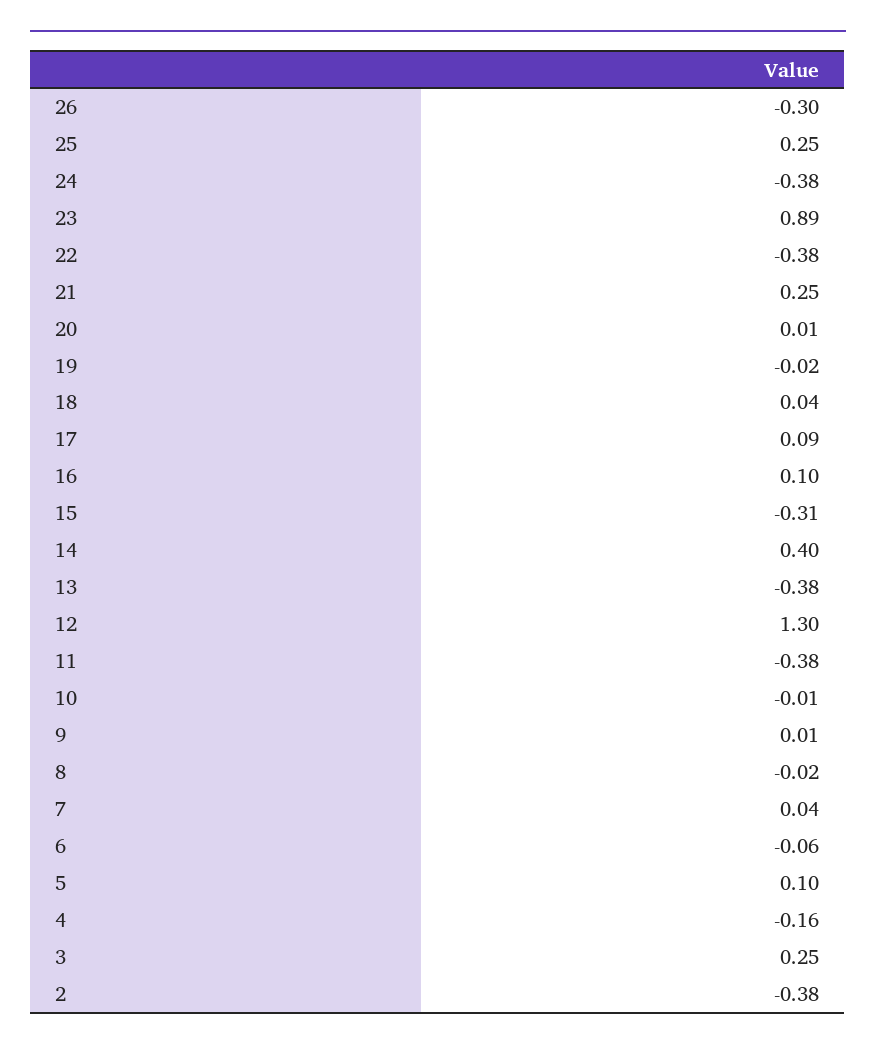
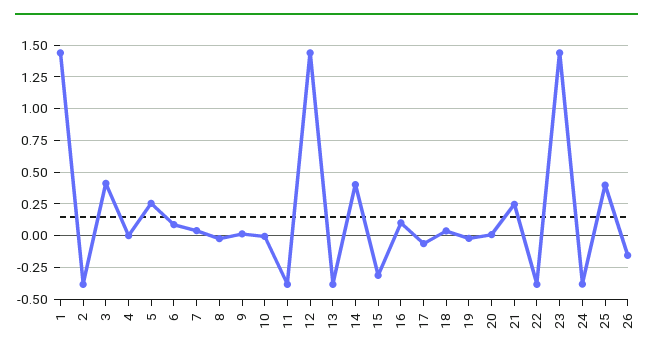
  {
-   "26": -0.3,
+   "26": -0.15,
-   "25": 0.25,
+   "25": 0.4,
    "24": -0.38,
-   "23": 0.89,
+   "23": 1.45,
    "22": -0.38,
    "21": 0.25,
    "20": 0.01,
    "19": -0.02,
    "18": 0.04,
-   "17": 0.09,
+   "17": -0.05,
    "16": 0.1,
    "15": -0.31,
    "14": 0.4,
    "13": -0.38,
-   "12": 1.3,
+   "12": 1.45,
    "11": -0.38,
    "10": -0.01,
    "9": 0.01,
    "8": -0.02,
    "7": 0.04,
-   "6": -0.06,
+   "6": 0.1,
-   "5": 0.1,
+   "5": 0.25,
-   "4": -0.16,
+   "4": 0,
-   "3": 0.25,
+   "3": 0.4,
-   "2": -0.38
+   "2": -0.38,
+   "1": 1.45
  }

